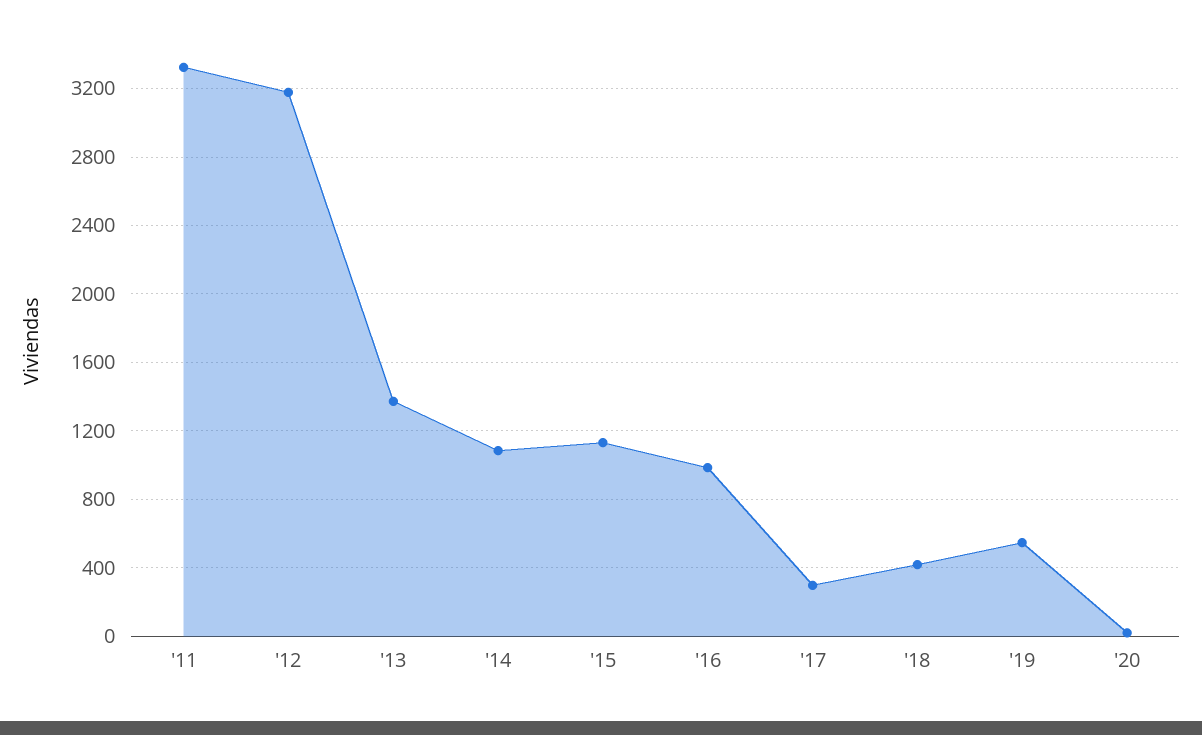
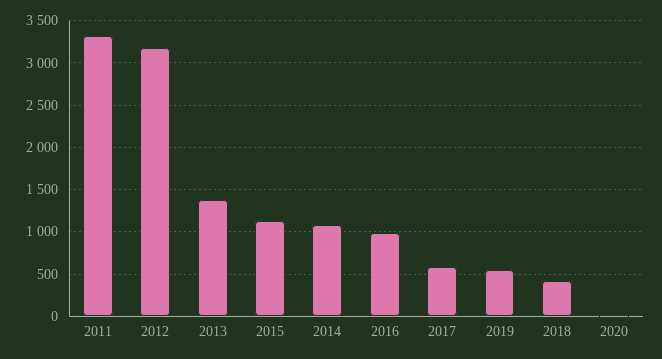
  {
    "'11": 3300,
    "'12": 3200,
    "'13": 1350,
    "'14": 1100,
    "'15": 1150,
    "'16": 1000,
-   "'17": 300,
+   "'17": 600,
    "'18": 400,
    "'19": 550,
    "'20": 0
  }

